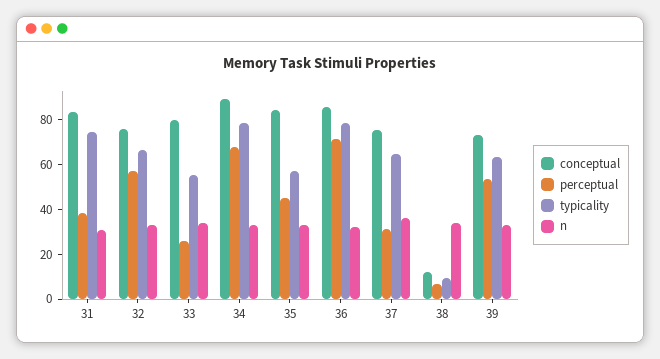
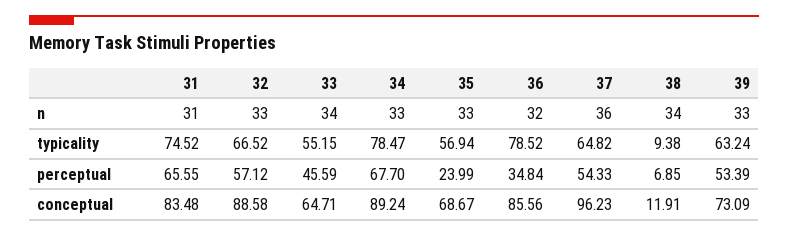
  {
    "conceptual": {
      "31": 83.48,
-     "32": 75,
+     "32": 88.58,
-     "33": 80,
+     "33": 64.71,
      "34": 89.24,
-     "35": 85,
+     "35": 68.67,
      "36": 85.56,
-     "37": 75,
+     "37": 96.23,
      "38": 11.91,
      "39": 73.09
    },
    "perceptual": {
-     "31": 40,
+     "31": 65.55,
      "32": 57.12,
-     "33": 25,
+     "33": 45.59,
      "34": 67.7,
-     "35": 45,
+     "35": 23.99,
-     "36": 70,
+     "36": 34.84,
-     "37": 30,
+     "37": 54.33,
      "38": 6.85,
      "39": 53.39
    },
    "typicality": {
      "31": 74.52,
      "32": 66.52,
      "33": 55.15,
      "34": 78.47,
      "35": 56.94,
      "36": 78.52,
      "37": 64.82,
      "38": 9.38,
      "39": 63.24
    },
    "n": {
      "31": 31,
      "32": 33,
      "33": 34,
      "34": 33,
      "35": 33,
      "36": 32,
      "37": 36,
      "38": 34,
      "39": 33
    }
  }

